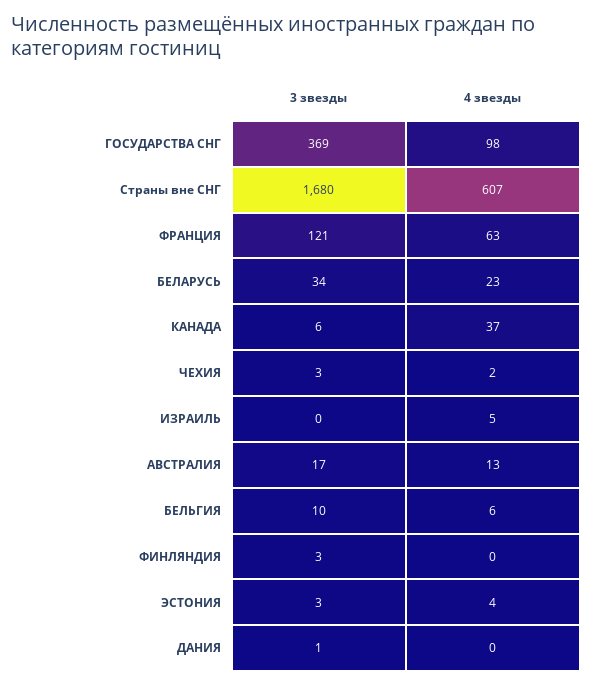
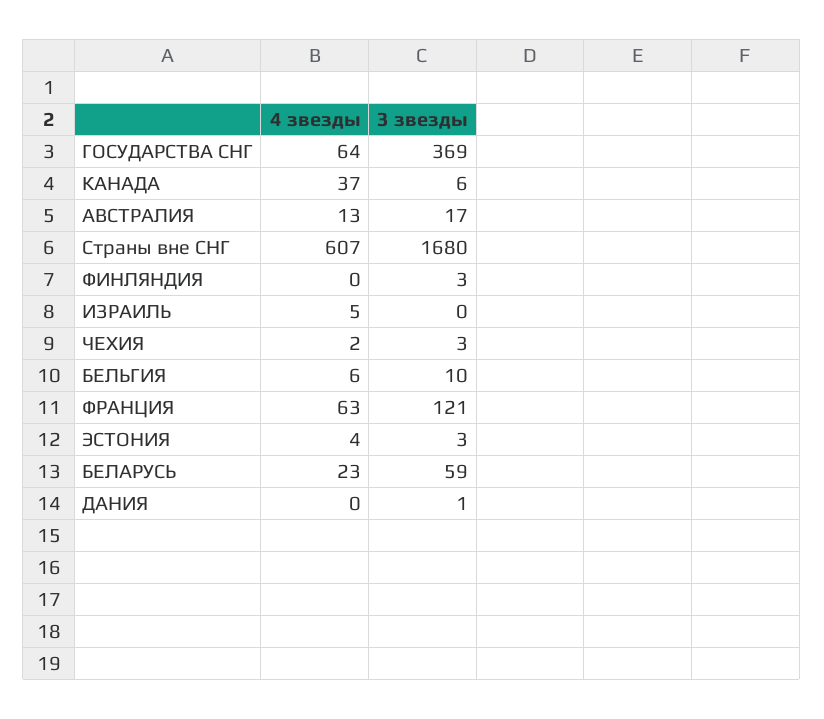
  {
    "3 звезды": {
      "ГОСУДАРСТВА СНГ": 369,
      "Страны вне СНГ": 1680,
      "ФРАНЦИЯ": 121,
-     "БЕЛАРУСЬ": 34,
+     "БЕЛАРУСЬ": 59,
      "КАНАДА": 6,
      "ЧЕХИЯ": 3,
      "ИЗРАИЛЬ": 0,
      "АВСТРАЛИЯ": 17,
      "БЕЛЬГИЯ": 10,
      "ФИНЛЯНДИЯ": 3,
      "ЭСТОНИЯ": 3,
      "ДАНИЯ": 1
    },
    "4 звезды": {
-     "ГОСУДАРСТВА СНГ": 98,
+     "ГОСУДАРСТВА СНГ": 64,
      "Страны вне СНГ": 607,
      "ФРАНЦИЯ": 63,
      "БЕЛАРУСЬ": 23,
      "КАНАДА": 37,
      "ЧЕХИЯ": 2,
      "ИЗРАИЛЬ": 5,
      "АВСТРАЛИЯ": 13,
      "БЕЛЬГИЯ": 6,
      "ФИНЛЯНДИЯ": 0,
      "ЭСТОНИЯ": 4,
      "ДАНИЯ": 0
    }
  }

